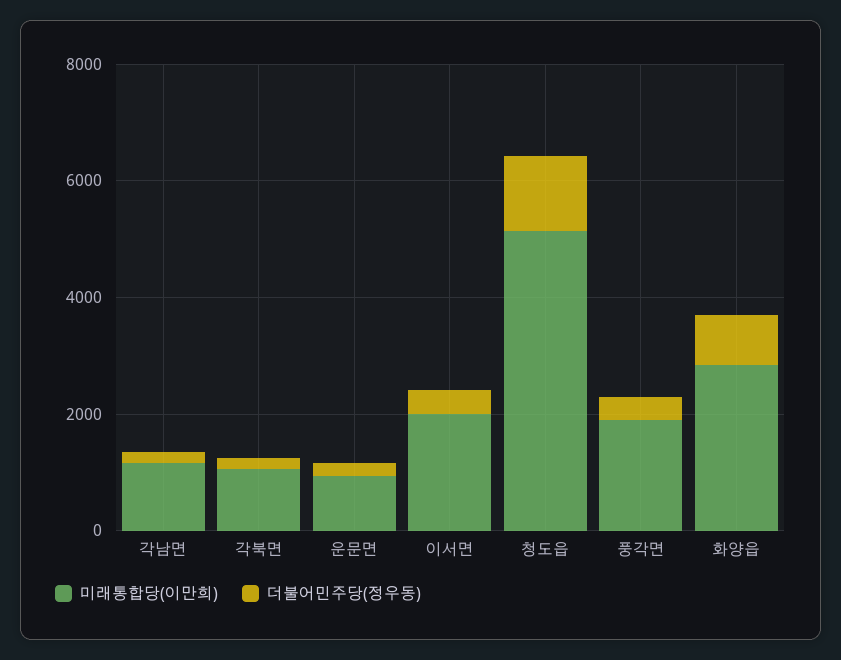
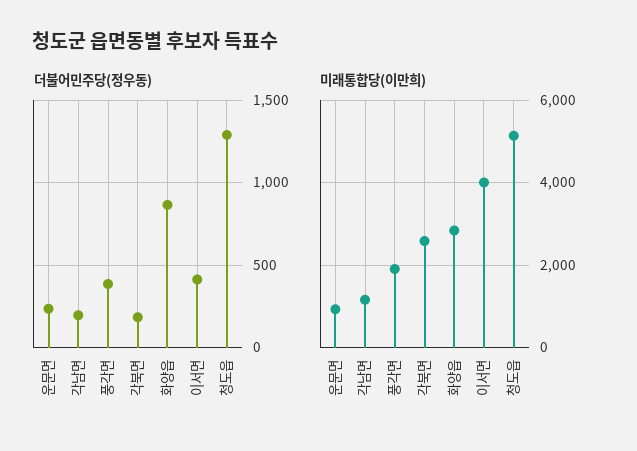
  {
    "미래통합당(이만희)": {
      "각남면": 1200,
-     "각북면": 1000,
+     "각북면": 2600,
      "운문면": 1000,
-     "이서면": 2000,
+     "이서면": 4000,
      "청도읍": 5200,
      "풍각면": 2000,
      "화양읍": 2800
    },
    "더불어민주당(정우동)": {
      "각남면": 200,
      "각북면": 200,
      "운문면": 250,
      "이서면": 400,
      "청도읍": 1300,
      "풍각면": 400,
      "화양읍": 850
    }
  }

